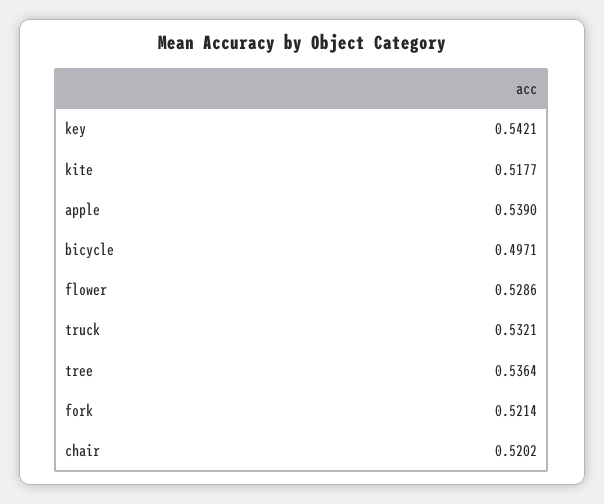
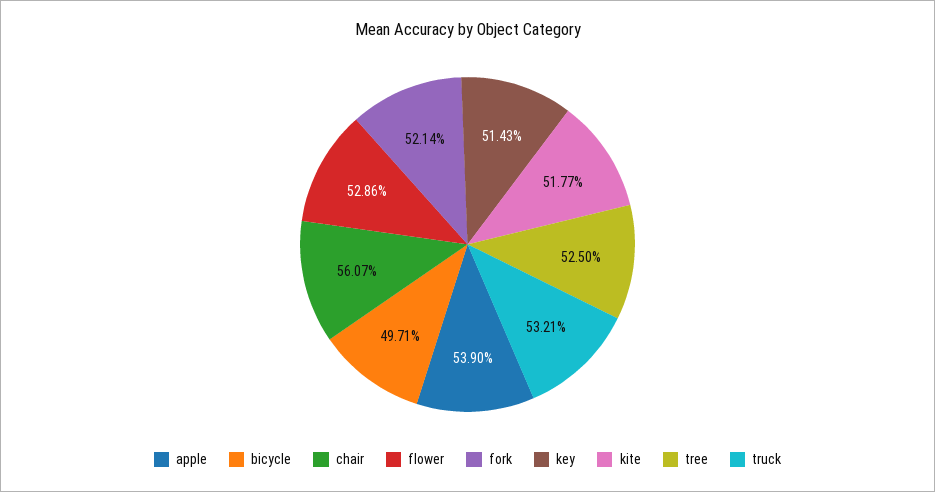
  {
-   "key": 0.5421,
+   "key": 0.5143,
    "kite": 0.5177,
    "apple": 0.539,
    "bicycle": 0.4971,
    "flower": 0.5286,
    "truck": 0.5321,
-   "tree": 0.5364,
+   "tree": 0.525,
    "fork": 0.5214,
-   "chair": 0.5202
+   "chair": 0.5607
  }

